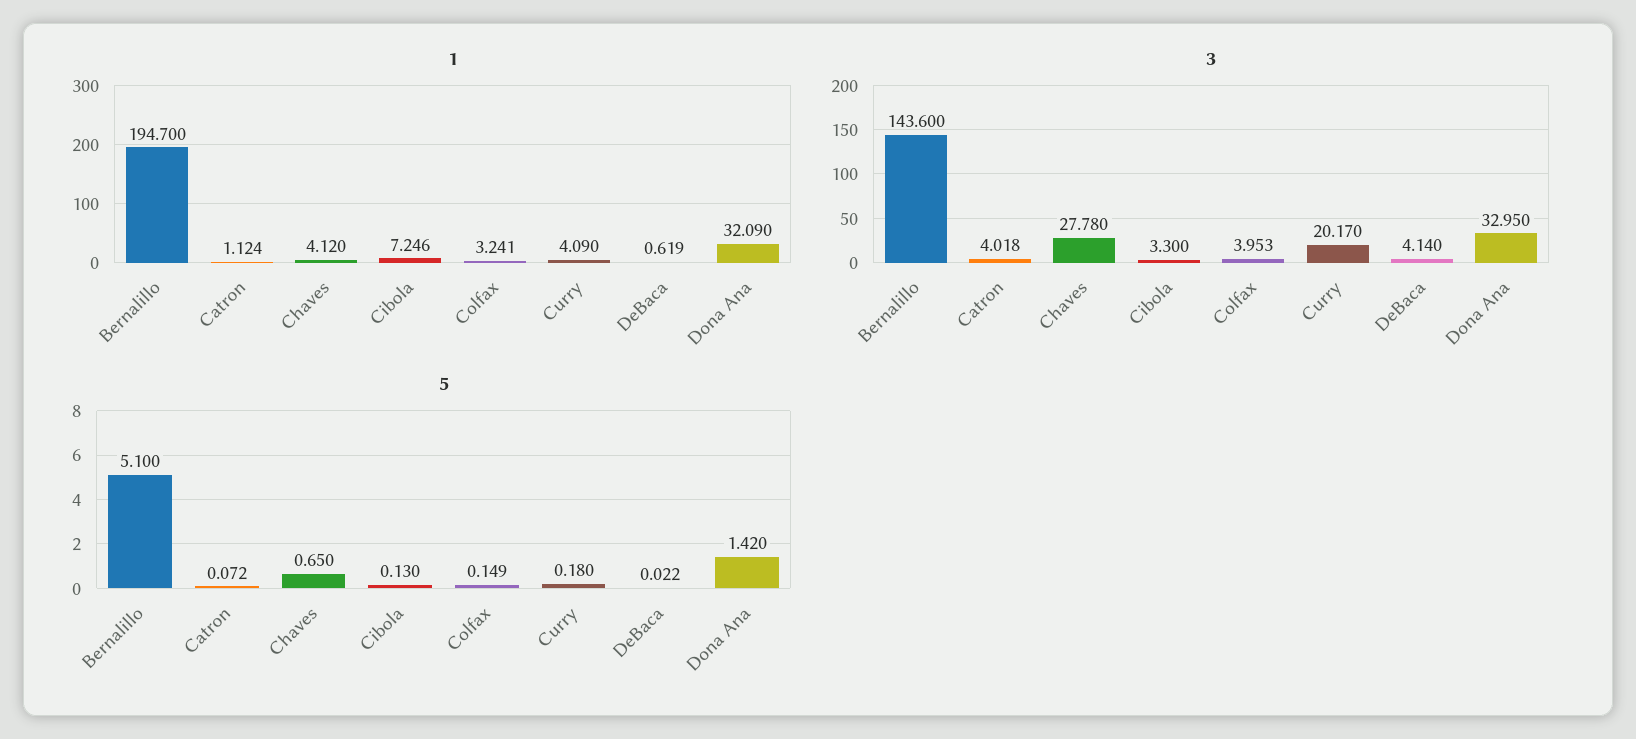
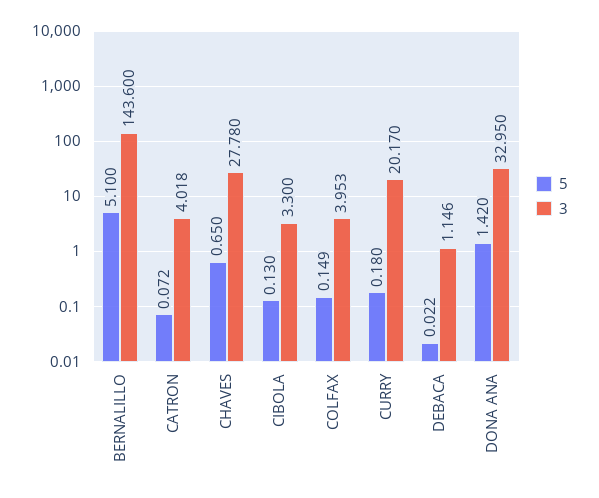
  {
-   "1": {
-     "Bernalillo": 194.7,
-     "Catron": 1.124,
-     "Chaves": 4.12,
-     "Cibola": 7.246,
-     "Colfax": 3.241,
-     "Curry": 4.09,
-     "DeBaca": 0.619,
-     "Dona Ana": 32.09
-   },
    "3": {
      "Bernalillo": 143.6,
      "Catron": 4.018,
      "Chaves": 27.78,
      "Cibola": 3.3,
      "Colfax": 3.953,
      "Curry": 20.17,
-     "DeBaca": 4.14,
+     "DeBaca": 1.146,
      "Dona Ana": 32.95
    },
    "5": {
      "Bernalillo": 5.1,
      "Catron": 0.072,
      "Chaves": 0.65,
      "Cibola": 0.13,
      "Colfax": 0.149,
      "Curry": 0.18,
      "DeBaca": 0.022,
      "Dona Ana": 1.42
    }
  }

